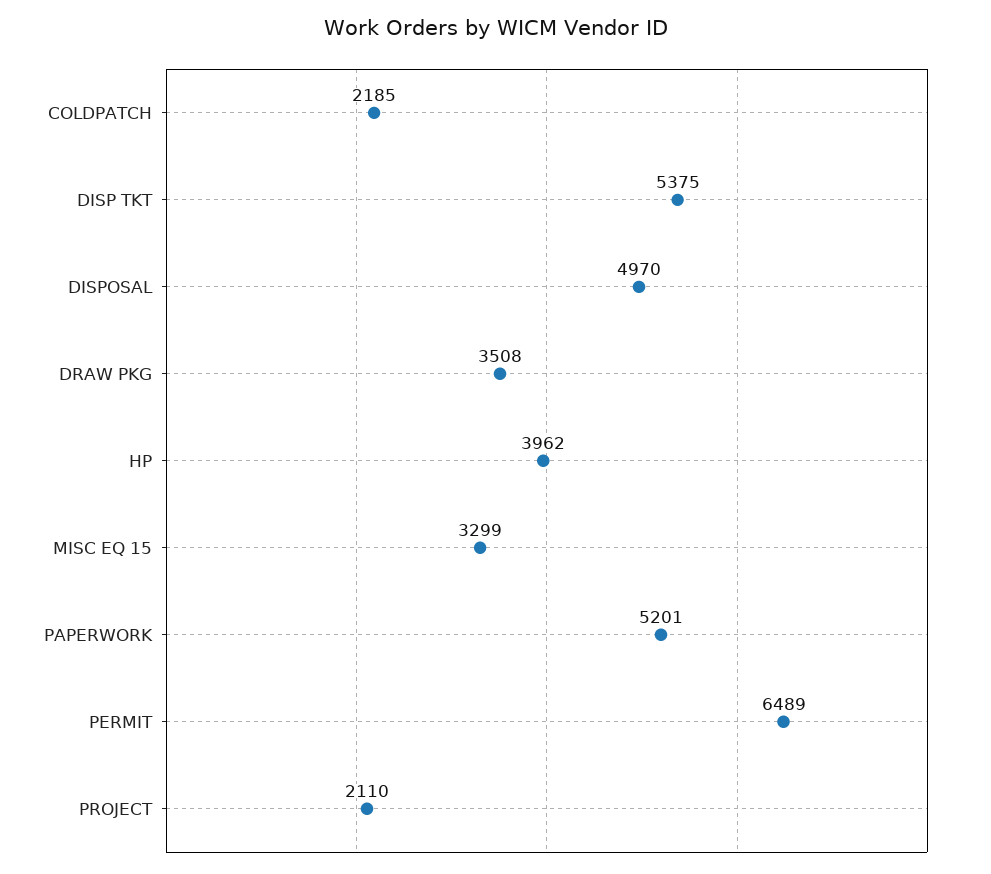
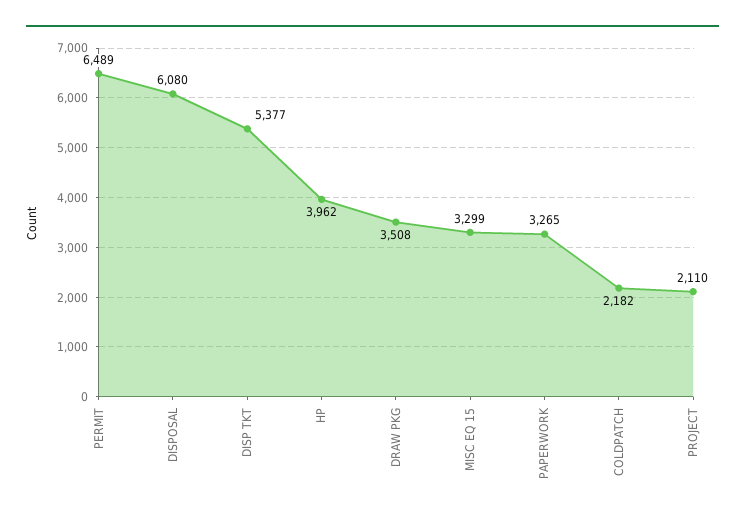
  {
-   "COLDPATCH": 2185,
+   "COLDPATCH": 2182,
-   "DISP TKT": 5375,
+   "DISP TKT": 5377,
-   "DISPOSAL": 4970,
+   "DISPOSAL": 6080,
    "DRAW PKG": 3508,
    "HP": 3962,
    "MISC EQ 15": 3299,
-   "PAPERWORK": 5201,
+   "PAPERWORK": 3265,
    "PERMIT": 6489,
    "PROJECT": 2110
  }

